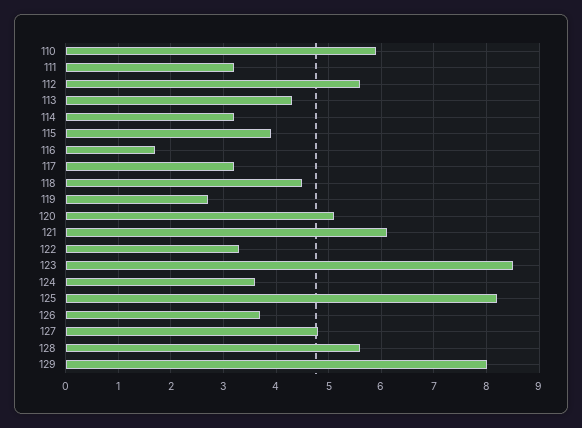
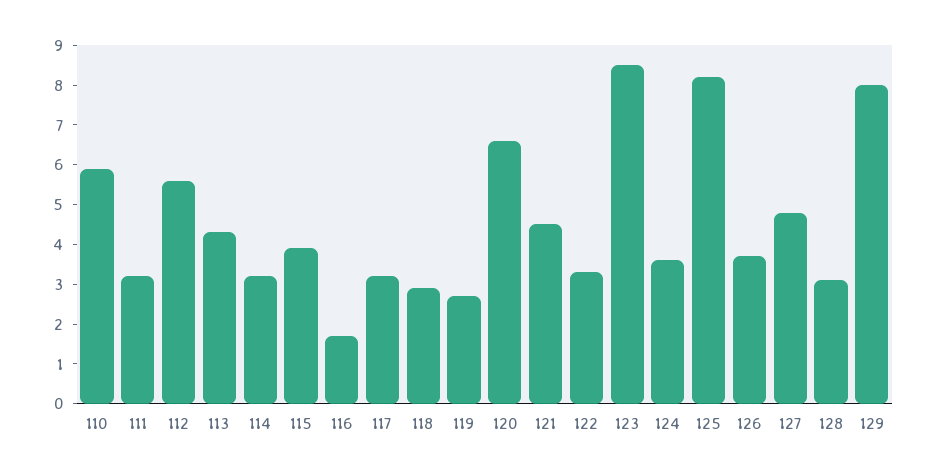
  {
    "110": 6,
    "111": 3,
    "112": 5.5,
    "113": 4.5,
    "114": 3,
    "115": 4,
    "116": 1.5,
    "117": 3,
-   "118": 4.5,
+   "118": 3,
    "119": 2.5,
-   "120": 5,
+   "120": 6.5,
-   "121": 6,
+   "121": 4.5,
    "122": 3.5,
    "123": 8.5,
    "124": 3.5,
    "125": 8,
    "126": 3.5,
    "127": 5,
-   "128": 5.5,
+   "128": 3,
    "129": 8
  }

